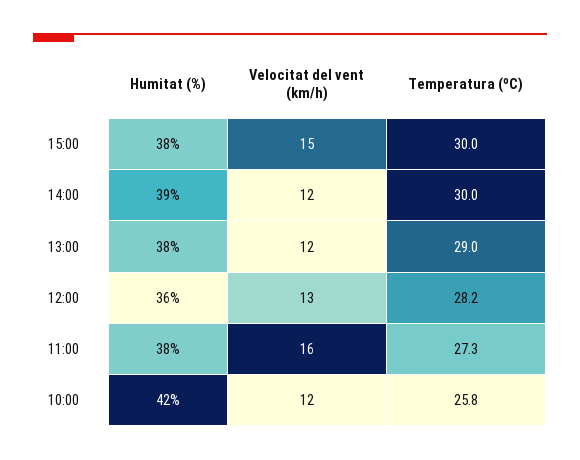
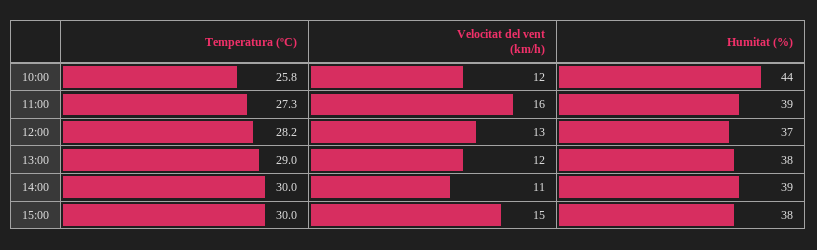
  {
    "Humitat (%)": {
      "15:00": 38,
      "14:00": 39,
      "13:00": 38,
-     "12:00": 36,
+     "12:00": 37,
-     "11:00": 38,
+     "11:00": 39,
-     "10:00": 42
+     "10:00": 44
    },
    "Velocitat del vent (km/h)": {
      "15:00": 15,
-     "14:00": 12,
+     "14:00": 11,
      "13:00": 12,
      "12:00": 13,
      "11:00": 16,
      "10:00": 12
    },
    "Temperatura (ºC)": {
      "15:00": 30,
      "14:00": 30,
      "13:00": 29,
      "12:00": 28.2,
      "11:00": 27.3,
      "10:00": 25.8
    }
  }

